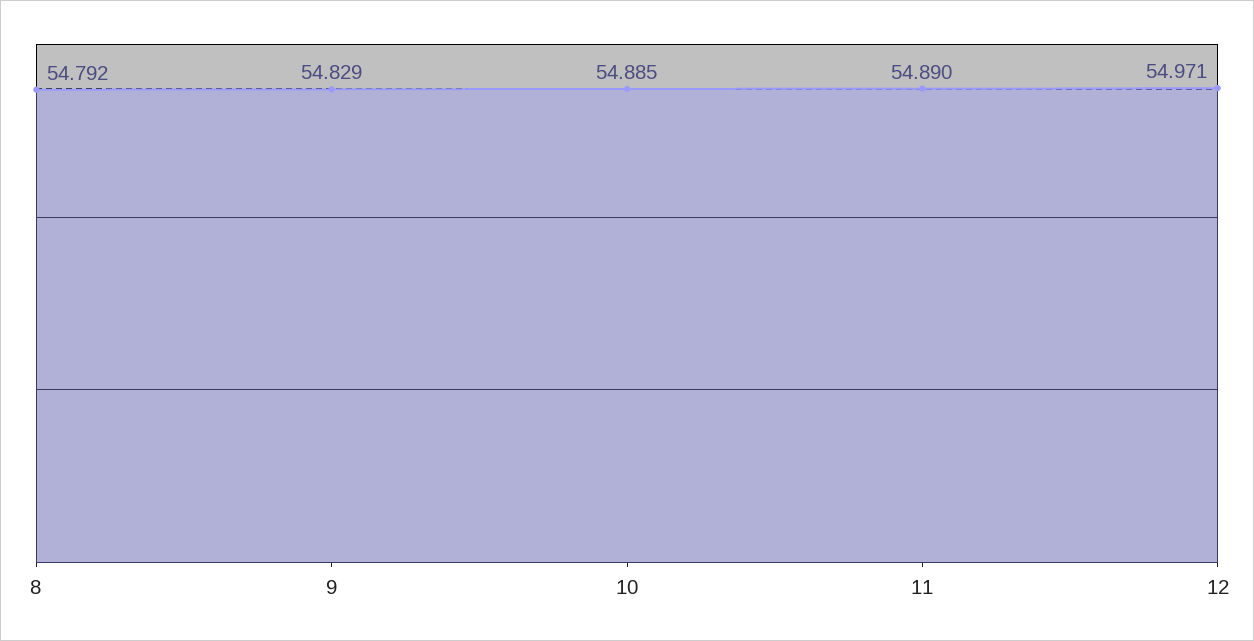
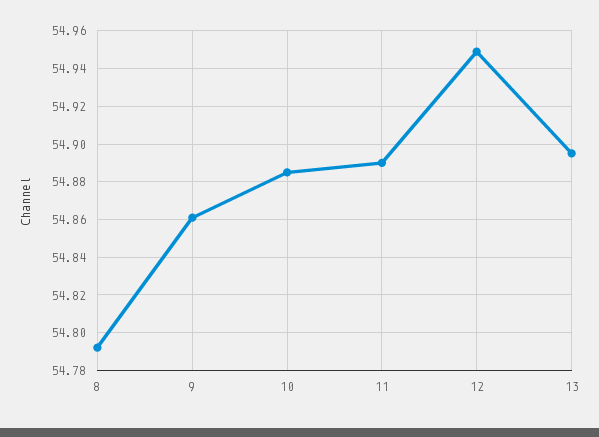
  {
    "8": 54.792,
-   "9": 54.829,
+   "9": 54.86,
    "10": 54.885,
    "11": 54.89,
-   "12": 54.971
+   "12": 54.95,
+   "13": 54.895
  }

